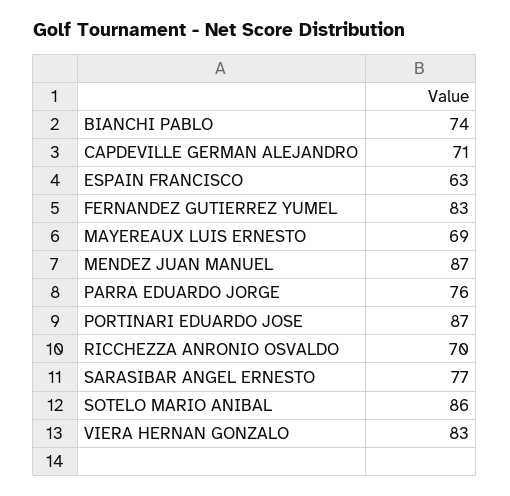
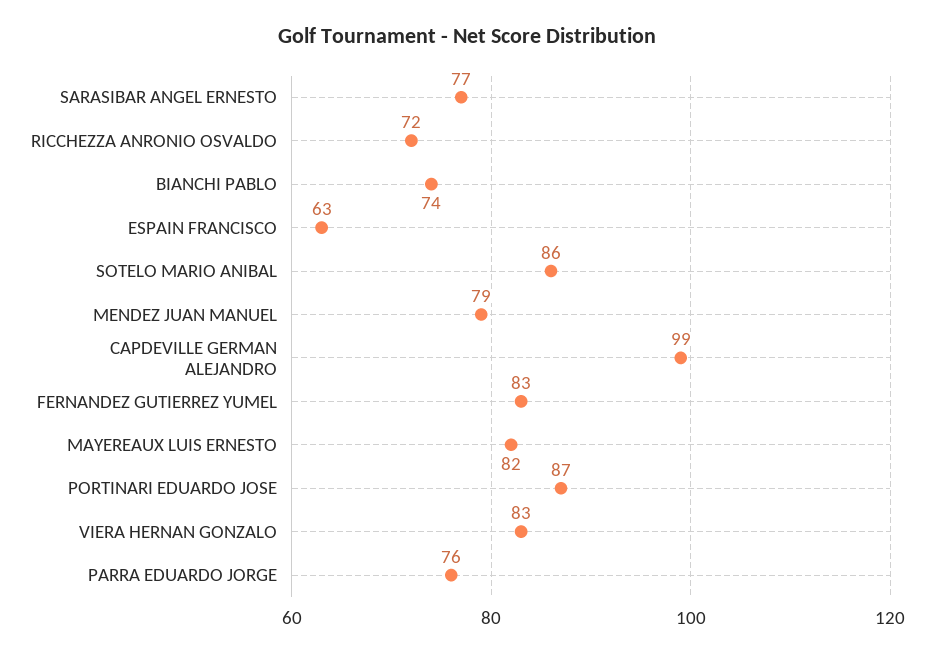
  {
    "BIANCHI PABLO": 74,
-   "CAPDEVILLE GERMAN ALEJANDRO": 71,
+   "CAPDEVILLE GERMAN ALEJANDRO": 99,
    "ESPAIN FRANCISCO": 63,
    "FERNANDEZ GUTIERREZ YUMEL": 83,
-   "MAYEREAUX LUIS ERNESTO": 69,
+   "MAYEREAUX LUIS ERNESTO": 82,
-   "MENDEZ JUAN MANUEL": 87,
+   "MENDEZ JUAN MANUEL": 79,
    "PARRA EDUARDO JORGE": 76,
    "PORTINARI EDUARDO JOSE": 87,
-   "RICCHEZZA ANRONIO OSVALDO": 70,
+   "RICCHEZZA ANRONIO OSVALDO": 72,
    "SARASIBAR ANGEL ERNESTO": 77,
    "SOTELO MARIO ANIBAL": 86,
    "VIERA HERNAN GONZALO": 83
  }

